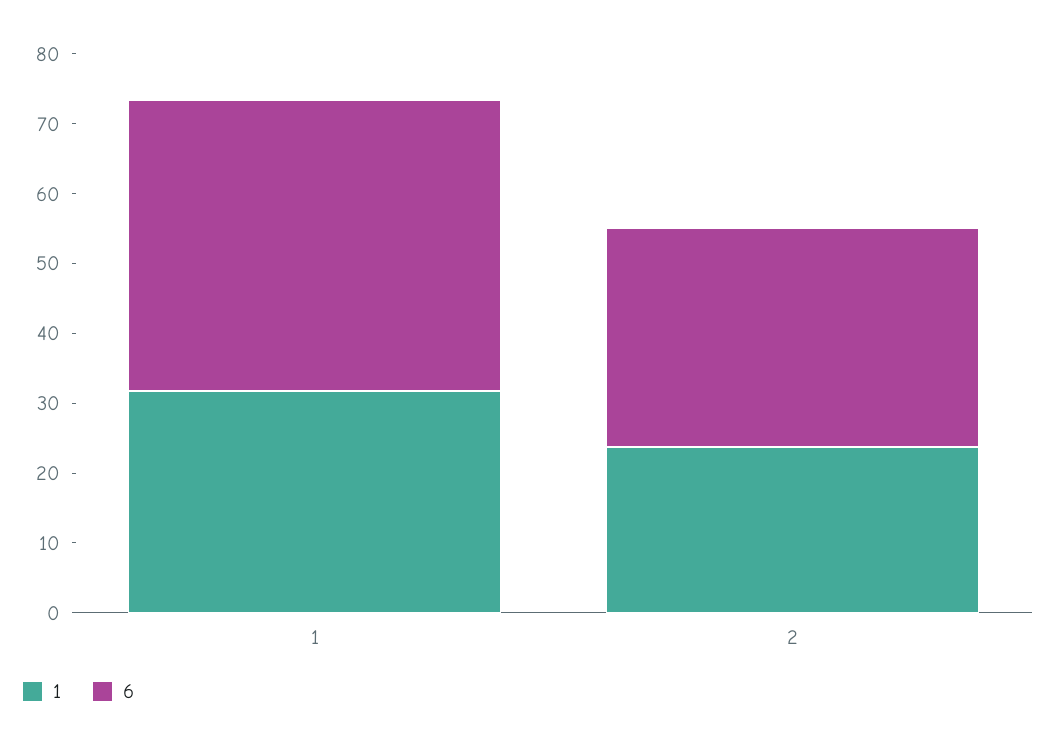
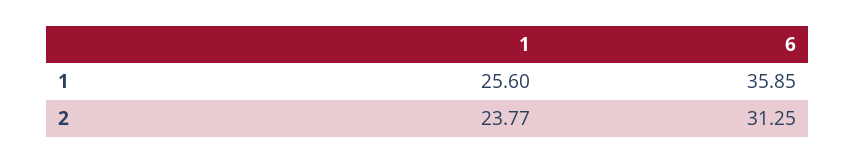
  {
    "1": {
-     "1": 32,
+     "1": 25.6,
      "2": 23.77
    },
    "6": {
-     "1": 42,
+     "1": 35.85,
      "2": 31.25
    }
  }

